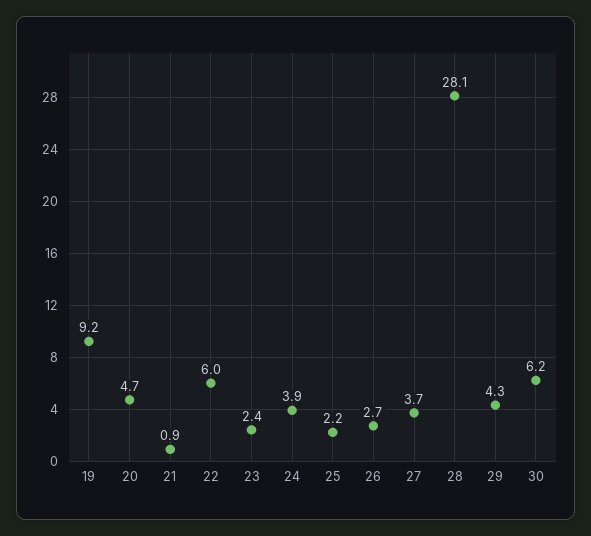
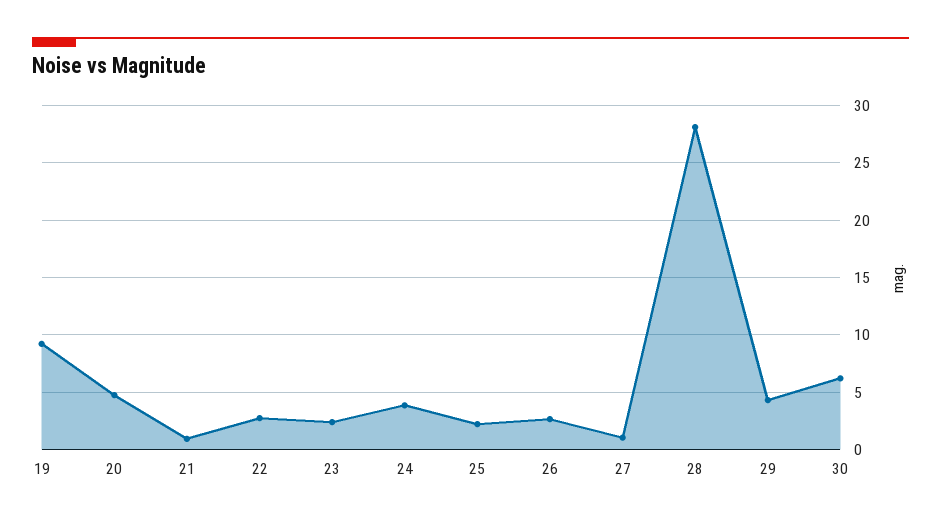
  {
    "19": 9.2,
    "20": 4.7,
    "21": 0.9,
-   "22": 6,
+   "22": 3,
    "23": 2.4,
    "24": 3.9,
    "25": 2.2,
    "26": 2.7,
-   "27": 3.7,
+   "27": 1,
    "28": 28.1,
    "29": 4.3,
    "30": 6.2
  }

